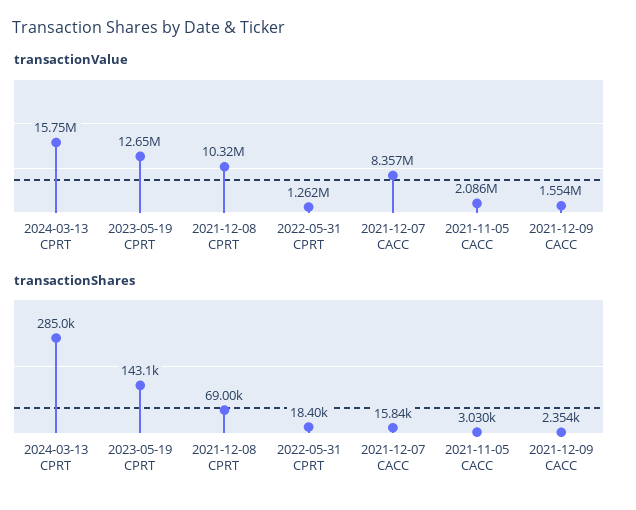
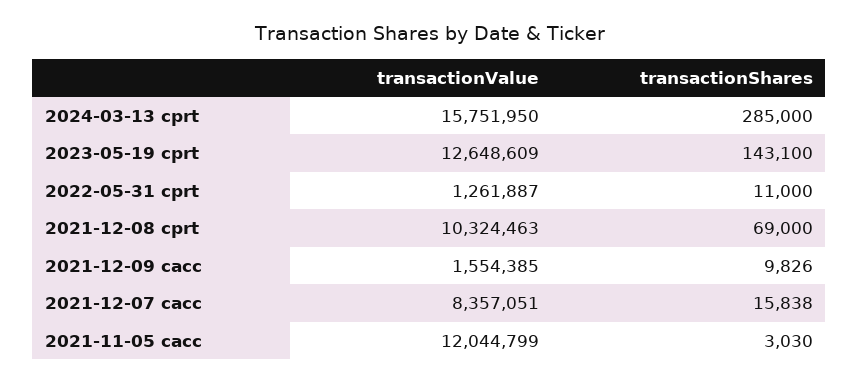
  {
    "transactionValue": {
      "2024-03-13 CPRT": 15751950,
      "2023-05-19 CPRT": 12648609,
      "2021-12-08 CPRT": 10324463,
      "2022-05-31 CPRT": 1261887,
      "2021-12-07 CACC": 8357051,
-     "2021-11-05 CACC": 2086000,
+     "2021-11-05 CACC": 12044799,
      "2021-12-09 CACC": 1554385
    },
    "transactionShares": {
      "2024-03-13 CPRT": 285000,
      "2023-05-19 CPRT": 143100,
      "2021-12-08 CPRT": 69000,
-     "2022-05-31 CPRT": 18400,
+     "2022-05-31 CPRT": 11000,
      "2021-12-07 CACC": 15838,
      "2021-11-05 CACC": 3030,
-     "2021-12-09 CACC": 2354
+     "2021-12-09 CACC": 9826
    }
  }

